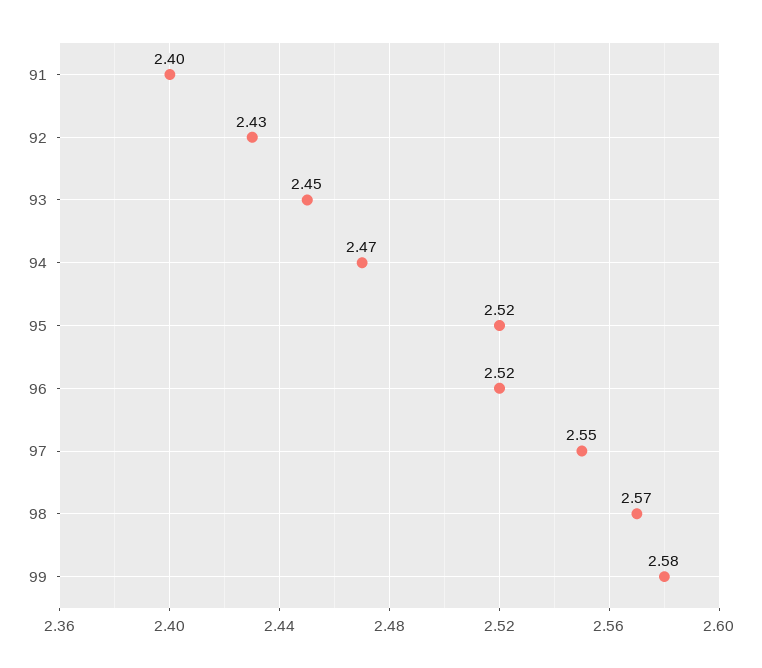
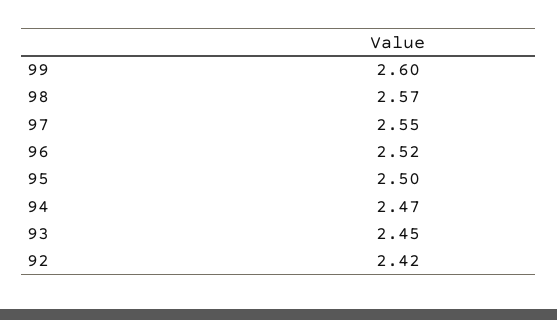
  {
-   "91": 2.4,
-   "92": 2.43,
+   "92": 2.42,
    "93": 2.45,
    "94": 2.47,
-   "95": 2.52,
+   "95": 2.5,
    "96": 2.52,
    "97": 2.55,
    "98": 2.57,
-   "99": 2.58
+   "99": 2.6
  }

